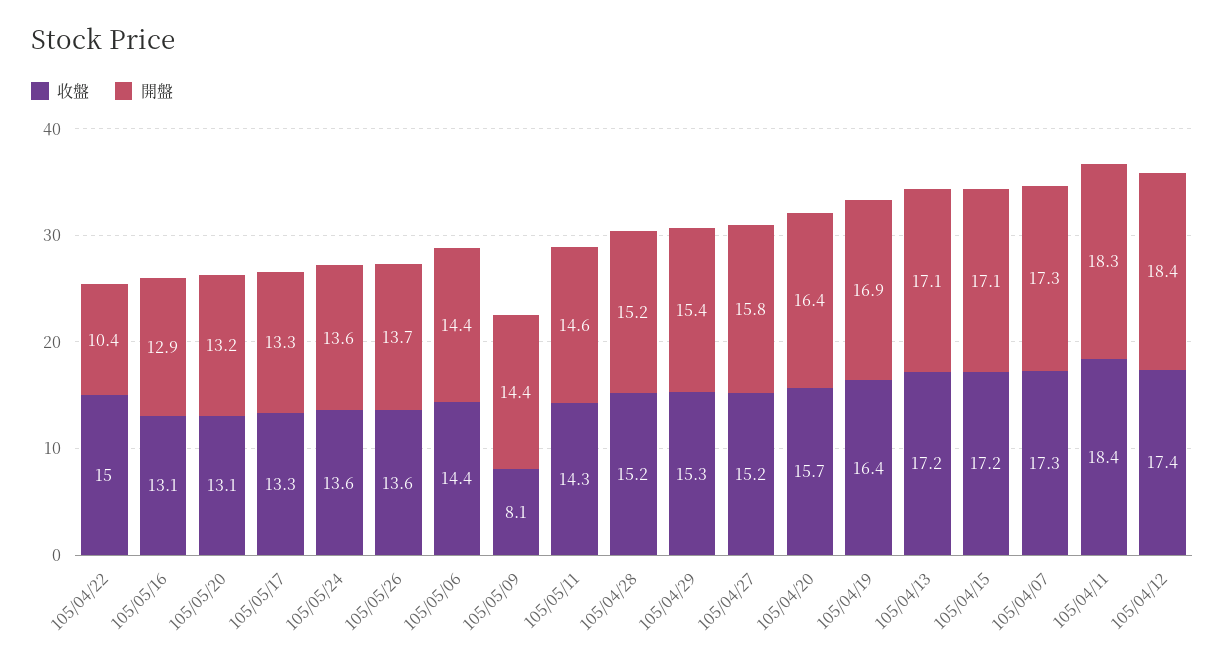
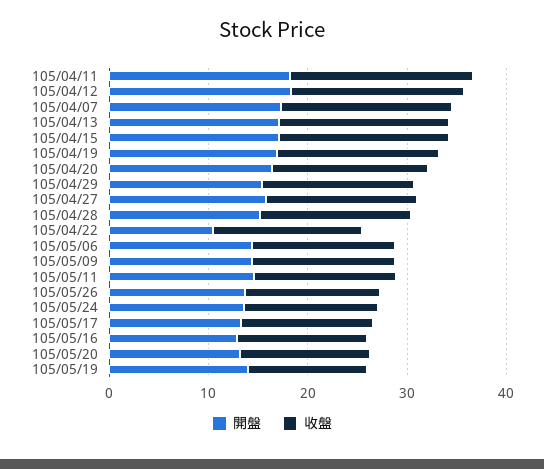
  {
    "收盤": {
      "105/04/22": 15,
      "105/05/16": 13.1,
      "105/05/20": 13.1,
      "105/05/17": 13.3,
      "105/05/24": 13.6,
      "105/05/26": 13.6,
      "105/05/06": 14.4,
-     "105/05/09": 8.1,
+     "105/05/09": 14,
      "105/05/11": 14.3,
      "105/04/28": 15.2,
      "105/04/29": 15.3,
      "105/04/27": 15.2,
      "105/04/20": 15.7,
      "105/04/19": 16.4,
      "105/04/13": 17.2,
      "105/04/15": 17.2,
      "105/04/07": 17.3,
      "105/04/11": 18.4,
-     "105/04/12": 17.4
+     "105/04/12": 17.4,
+     "105/05/19": 12
    },
    "開盤": {
      "105/04/22": 10.4,
      "105/05/16": 12.9,
      "105/05/20": 13.2,
      "105/05/17": 13.3,
      "105/05/24": 13.6,
      "105/05/26": 13.7,
      "105/05/06": 14.4,
      "105/05/09": 14.4,
      "105/05/11": 14.6,
      "105/04/28": 15.2,
      "105/04/29": 15.4,
      "105/04/27": 15.8,
      "105/04/20": 16.4,
      "105/04/19": 16.9,
      "105/04/13": 17.1,
      "105/04/15": 17.1,
      "105/04/07": 17.3,
      "105/04/11": 18.3,
-     "105/04/12": 18.4
+     "105/04/12": 18.4,
+     "105/05/19": 14
    }
  }

